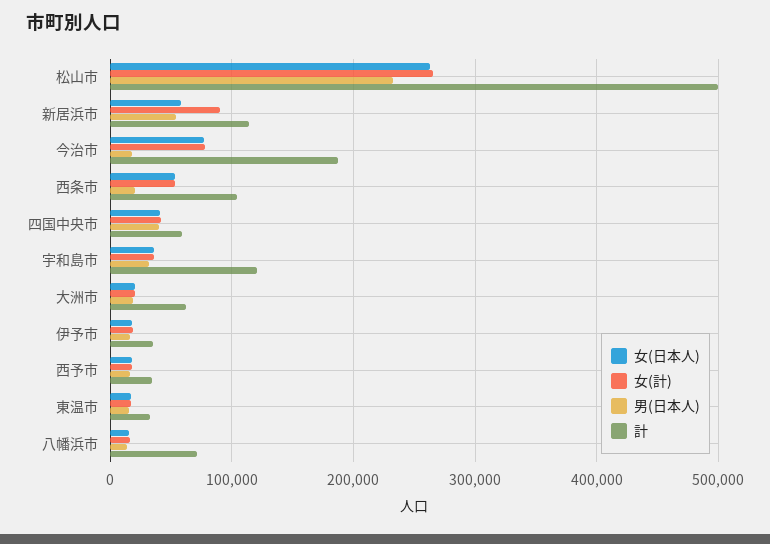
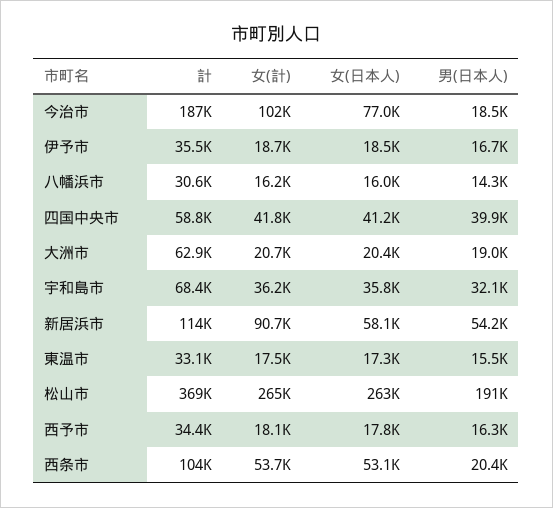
  {
    "女(日本人)": {
      "松山市": 263000,
      "新居浜市": 58100,
      "今治市": 77000,
      "西条市": 53100,
      "四国中央市": 41200,
      "宇和島市": 35800,
      "大洲市": 20400,
      "伊予市": 18500,
      "西予市": 17800,
      "東温市": 17300,
      "八幡浜市": 16000
    },
    "女(計)": {
      "松山市": 265000,
      "新居浜市": 90700,
-     "今治市": 80000,
+     "今治市": 102000,
      "西条市": 53700,
      "四国中央市": 41800,
      "宇和島市": 36200,
      "大洲市": 20700,
      "伊予市": 18700,
      "西予市": 18100,
      "東温市": 17500,
      "八幡浜市": 16200
    },
    "男(日本人)": {
-     "松山市": 230000,
+     "松山市": 191000,
      "新居浜市": 54200,
      "今治市": 18500,
      "西条市": 20400,
      "四国中央市": 39900,
      "宇和島市": 32100,
      "大洲市": 19000,
      "伊予市": 16700,
      "西予市": 16300,
      "東温市": 15500,
      "八幡浜市": 14300
    },
    "計": {
-     "松山市": 500000,
+     "松山市": 369000,
      "新居浜市": 114000,
      "今治市": 187000,
      "西条市": 104000,
      "四国中央市": 58800,
-     "宇和島市": 120000,
+     "宇和島市": 68400,
      "大洲市": 62900,
      "伊予市": 35500,
      "西予市": 34400,
      "東温市": 33100,
-     "八幡浜市": 70000
+     "八幡浜市": 30600
    }
  }

